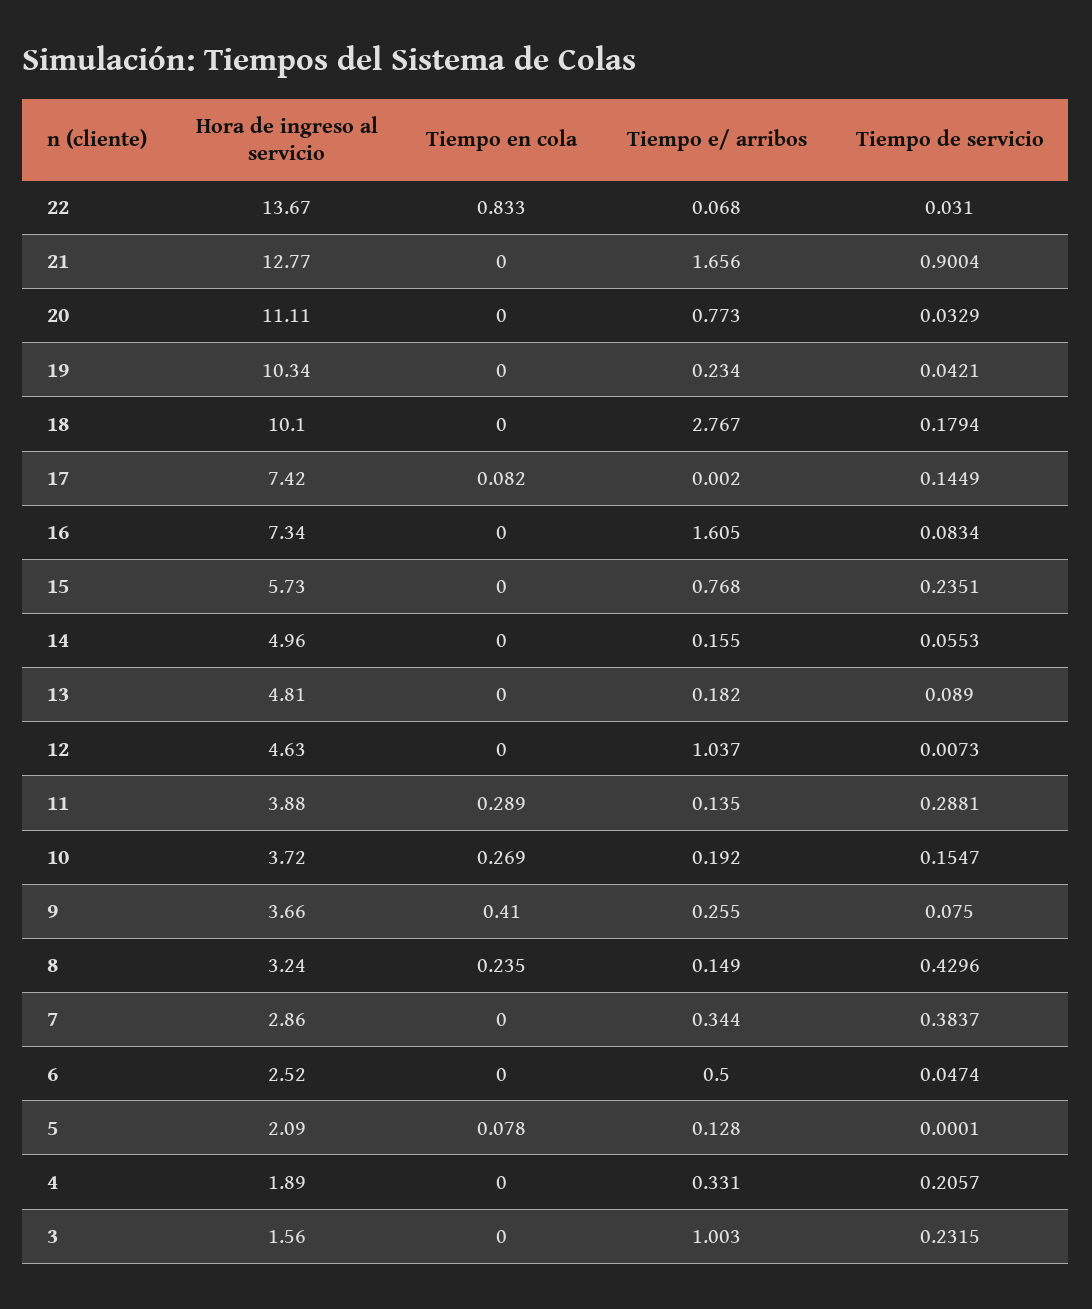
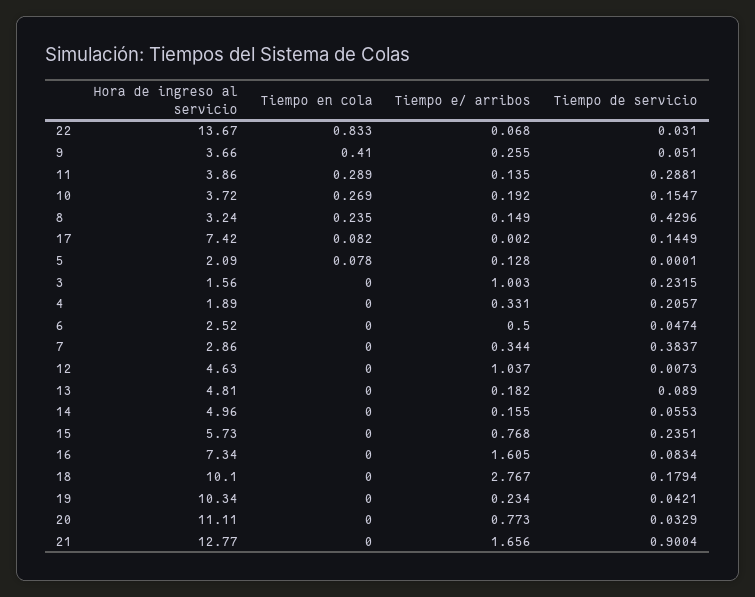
  {
    "Hora de ingreso al servicio": {
      "22": 13.67,
      "21": 12.77,
      "20": 11.11,
      "19": 10.34,
      "18": 10.1,
      "17": 7.42,
      "16": 7.34,
      "15": 5.73,
      "14": 4.96,
      "13": 4.81,
      "12": 4.63,
-     "11": 3.88,
+     "11": 3.86,
      "10": 3.72,
      "9": 3.66,
      "8": 3.24,
      "7": 2.86,
      "6": 2.52,
      "5": 2.09,
      "4": 1.89,
      "3": 1.56
    },
    "Tiempo en cola": {
      "22": 0.833,
      "21": 0,
      "20": 0,
      "19": 0,
      "18": 0,
      "17": 0.082,
      "16": 0,
      "15": 0,
      "14": 0,
      "13": 0,
      "12": 0,
      "11": 0.289,
      "10": 0.269,
      "9": 0.41,
      "8": 0.235,
      "7": 0,
      "6": 0,
      "5": 0.078,
      "4": 0,
      "3": 0
    },
    "Tiempo e/ arribos": {
      "22": 0.068,
      "21": 1.656,
      "20": 0.773,
      "19": 0.234,
      "18": 2.767,
      "17": 0.002,
      "16": 1.605,
      "15": 0.768,
      "14": 0.155,
      "13": 0.182,
      "12": 1.037,
      "11": 0.135,
      "10": 0.192,
      "9": 0.255,
      "8": 0.149,
      "7": 0.344,
      "6": 0.5,
      "5": 0.128,
      "4": 0.331,
      "3": 1.003
    },
    "Tiempo de servicio": {
      "22": 0.031,
      "21": 0.9004,
      "20": 0.0329,
      "19": 0.0421,
      "18": 0.1794,
      "17": 0.1449,
      "16": 0.0834,
      "15": 0.2351,
      "14": 0.0553,
      "13": 0.089,
      "12": 0.0073,
      "11": 0.2881,
      "10": 0.1547,
-     "9": 0.075,
+     "9": 0.051,
      "8": 0.4296,
      "7": 0.3837,
      "6": 0.0474,
      "5": 0.0001,
      "4": 0.2057,
      "3": 0.2315
    }
  }

